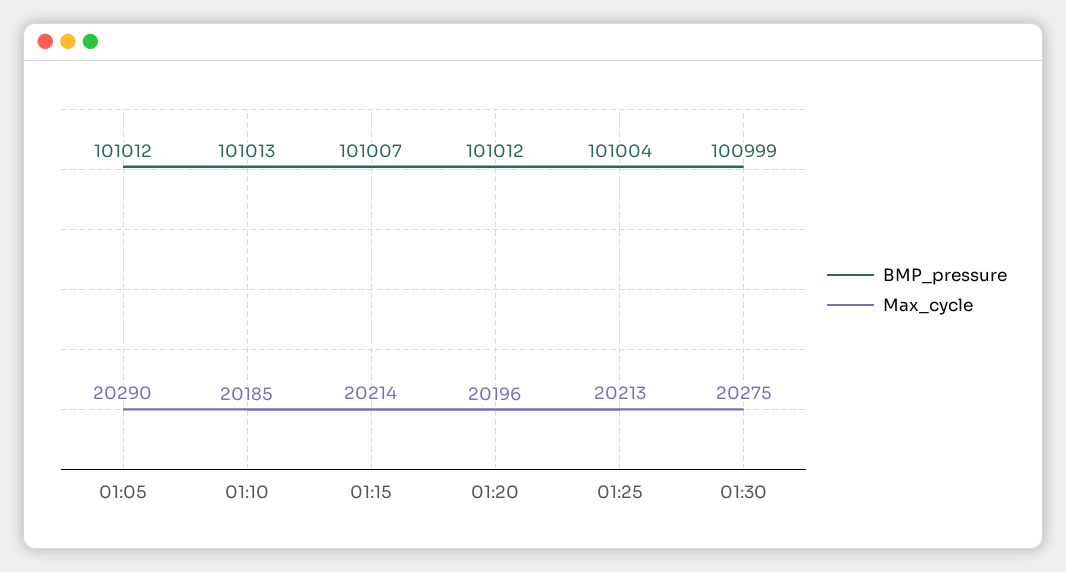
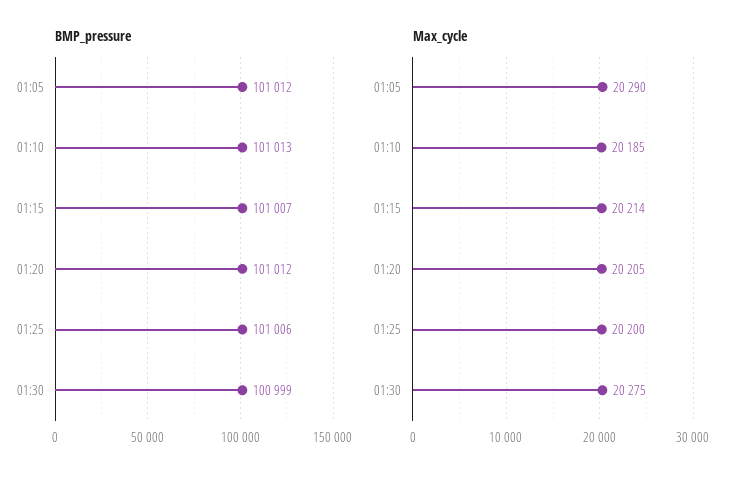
  {
    "BMP_pressure": {
      "01:05": 101012,
      "01:10": 101013,
      "01:15": 101007,
      "01:20": 101012,
-     "01:25": 101004,
+     "01:25": 101006,
      "01:30": 100999
    },
    "Max_cycle": {
      "01:05": 20290,
      "01:10": 20185,
      "01:15": 20214,
-     "01:20": 20196,
+     "01:20": 20205,
-     "01:25": 20213,
+     "01:25": 20200,
      "01:30": 20275
    }
  }

